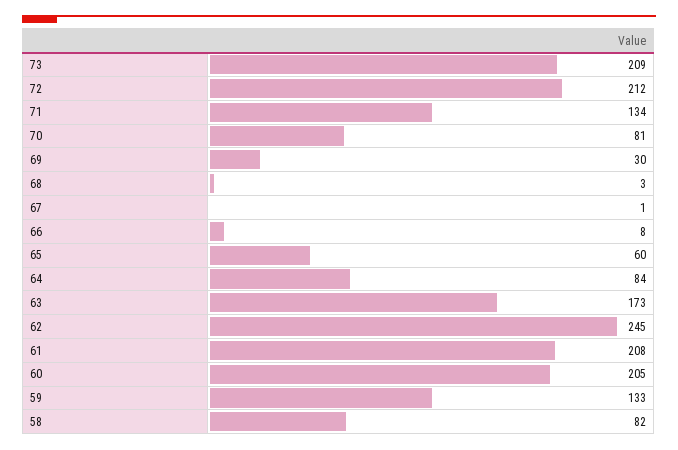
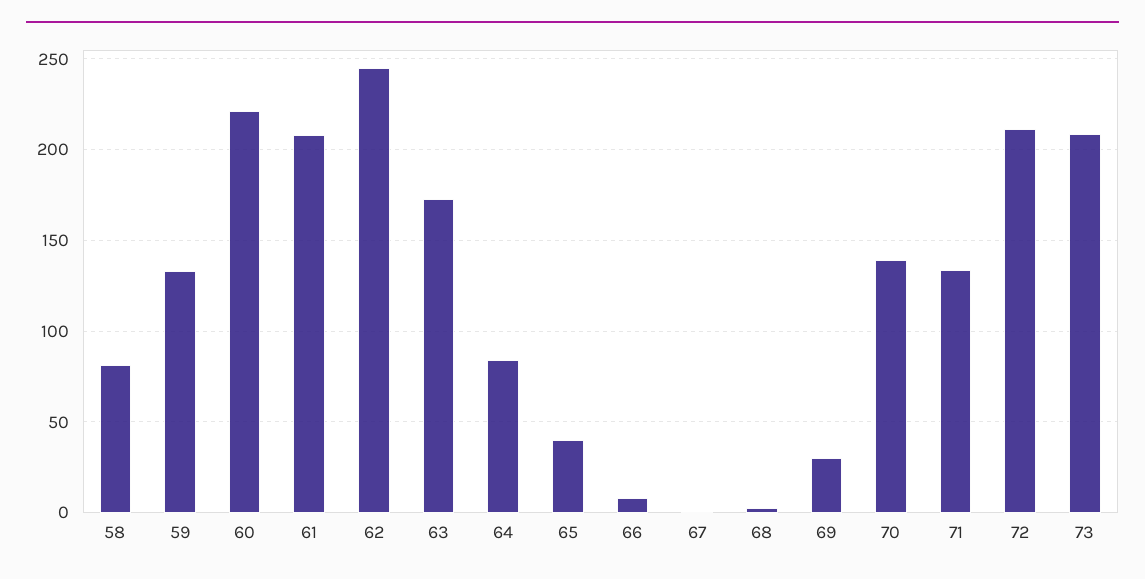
  {
    "73": 209,
    "72": 212,
    "71": 134,
-   "70": 81,
+   "70": 140,
    "69": 30,
    "68": 3,
    "67": 1,
    "66": 8,
-   "65": 60,
+   "65": 40,
    "64": 84,
    "63": 173,
    "62": 245,
    "61": 208,
-   "60": 205,
+   "60": 220,
    "59": 133,
    "58": 82
  }

